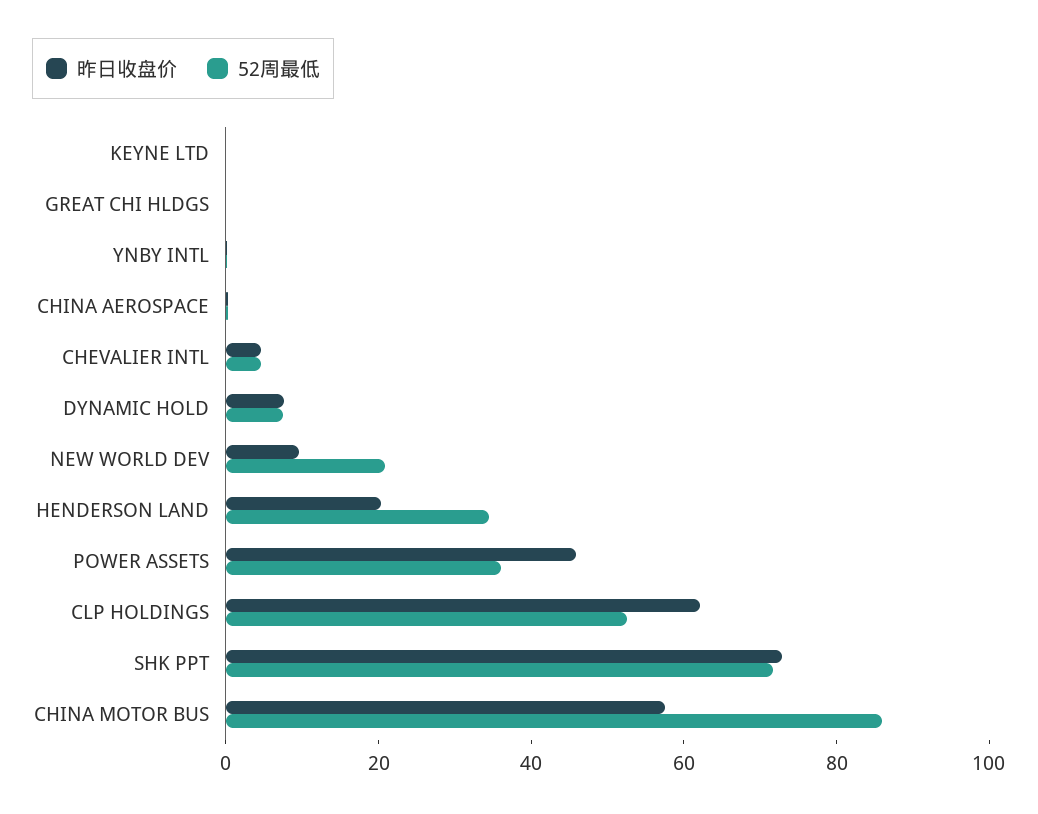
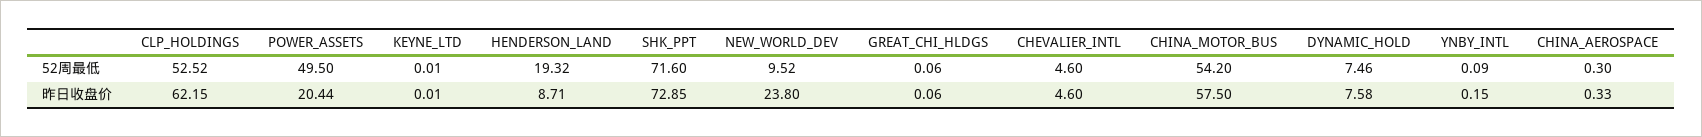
  {
    "昨日收盘价": {
      "KEYNE LTD": 0.01,
      "GREAT CHI HLDGS": 0.06,
      "YNBY INTL": 0.15,
      "CHINA AEROSPACE": 0.33,
      "CHEVALIER INTL": 4.6,
      "DYNAMIC HOLD": 7.58,
-     "NEW WORLD DEV": 10,
+     "NEW WORLD DEV": 23.8,
-     "HENDERSON LAND": 20,
+     "HENDERSON LAND": 8.71,
-     "POWER ASSETS": 45,
+     "POWER ASSETS": 20.44,
      "CLP HOLDINGS": 62.15,
      "SHK PPT": 72.85,
      "CHINA MOTOR BUS": 57.5
    },
    "52周最低": {
      "KEYNE LTD": 0.01,
      "GREAT CHI HLDGS": 0.06,
      "YNBY INTL": 0.09,
      "CHINA AEROSPACE": 0.3,
      "CHEVALIER INTL": 4.6,
      "DYNAMIC HOLD": 7.46,
-     "NEW WORLD DEV": 20,
+     "NEW WORLD DEV": 9.52,
-     "HENDERSON LAND": 35,
+     "HENDERSON LAND": 19.32,
-     "POWER ASSETS": 35,
+     "POWER ASSETS": 49.5,
      "CLP HOLDINGS": 52.52,
      "SHK PPT": 71.6,
-     "CHINA MOTOR BUS": 85
+     "CHINA MOTOR BUS": 54.2
    }
  }

